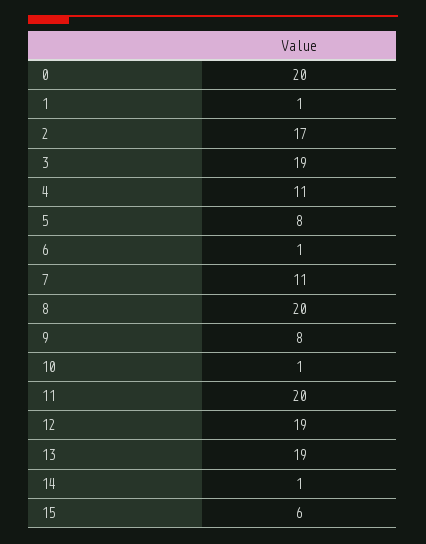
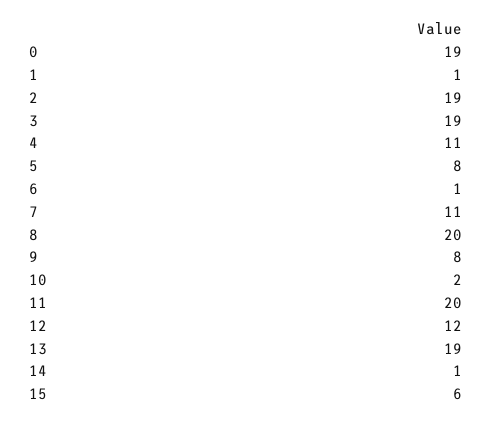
  {
-   "0": 20,
+   "0": 19,
    "1": 1,
-   "2": 17,
+   "2": 19,
    "3": 19,
    "4": 11,
    "5": 8,
    "6": 1,
    "7": 11,
    "8": 20,
    "9": 8,
-   "10": 1,
+   "10": 2,
    "11": 20,
-   "12": 19,
+   "12": 12,
    "13": 19,
    "14": 1,
    "15": 6
  }

